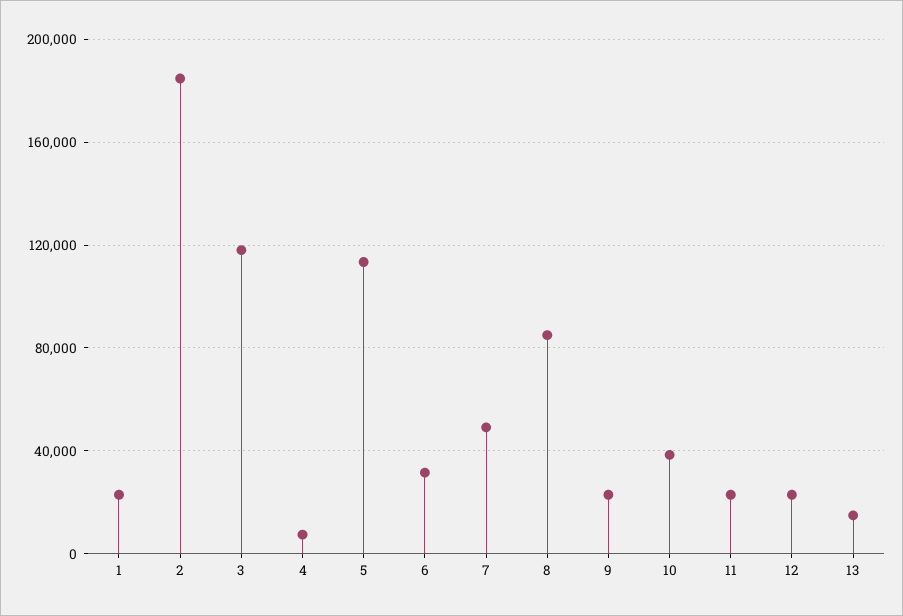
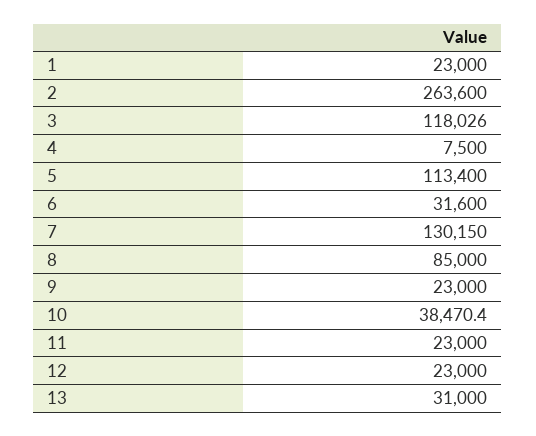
  {
    "1": 23000,
-   "2": 185000,
+   "2": 263600,
    "3": 118026,
    "4": 7500,
    "5": 113400,
    "6": 31600,
-   "7": 50000,
+   "7": 130150,
    "8": 85000,
    "9": 23000,
    "10": 38470.4,
    "11": 23000,
    "12": 23000,
-   "13": 15000
+   "13": 31000
  }

